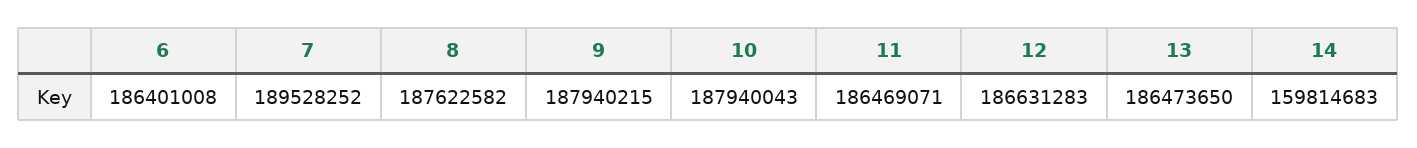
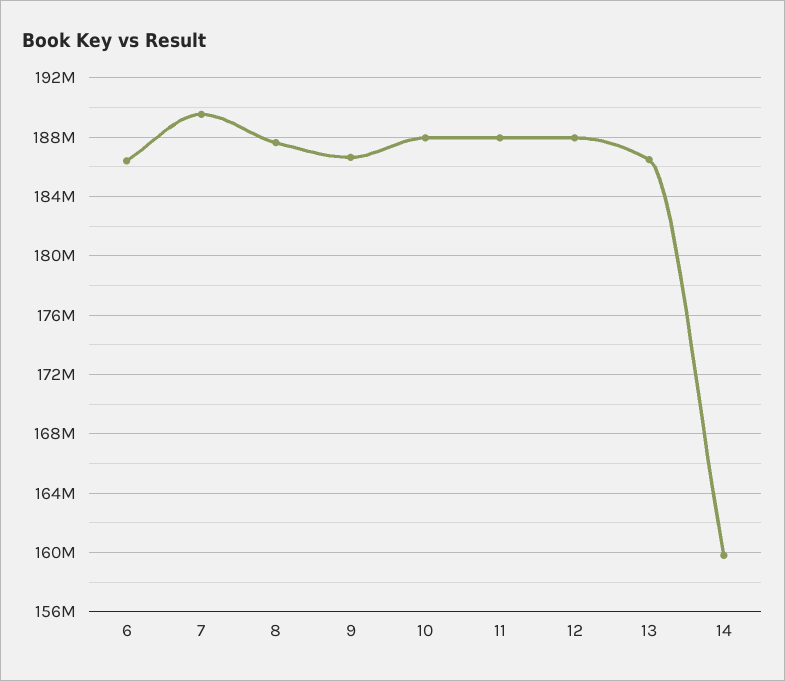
  {
    "6": 186401008,
    "7": 189528252,
    "8": 187622582,
-   "9": 187940215,
+   "9": 186500000,
    "10": 187940043,
-   "11": 186469071,
+   "11": 188000000,
-   "12": 186631283,
+   "12": 188000000,
    "13": 186473650,
    "14": 159814683
  }

